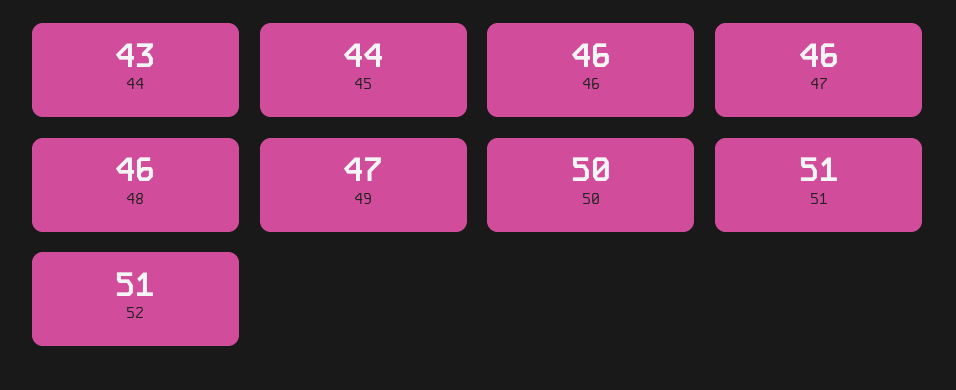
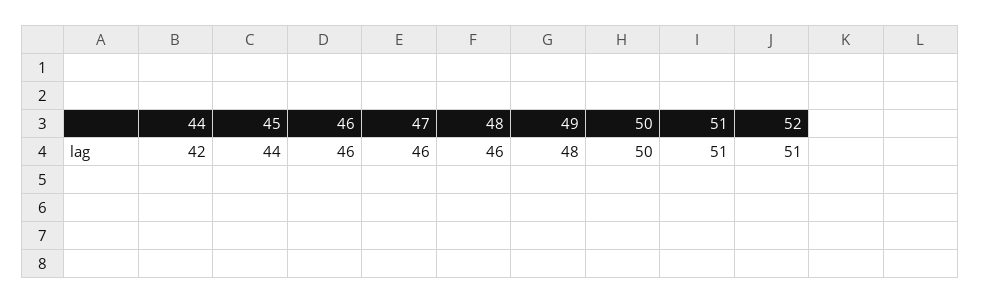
  {
-   "44": 43,
+   "44": 42,
    "45": 44,
    "46": 46,
    "47": 46,
    "48": 46,
-   "49": 47,
+   "49": 48,
    "50": 50,
    "51": 51,
    "52": 51
  }

